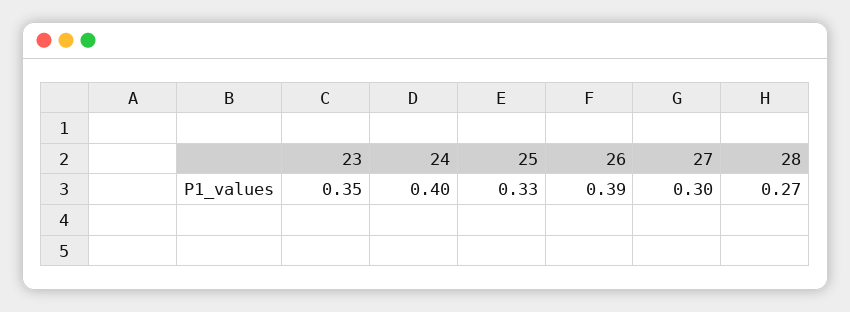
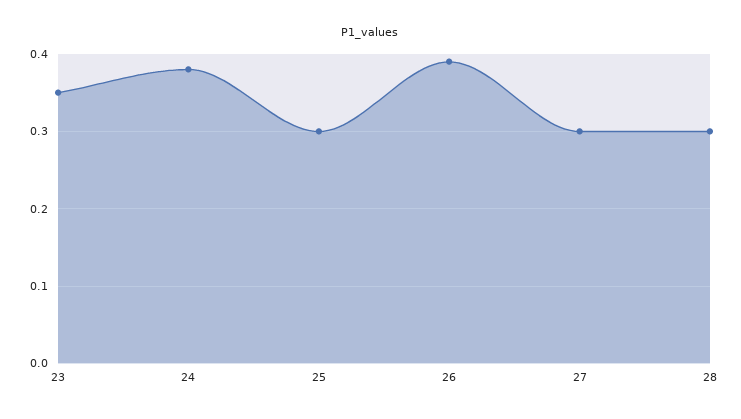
  {
    "23": 0.35,
-   "24": 0.4,
+   "24": 0.38,
-   "25": 0.33,
+   "25": 0.3,
    "26": 0.39,
    "27": 0.3,
-   "28": 0.27
+   "28": 0.3
  }

